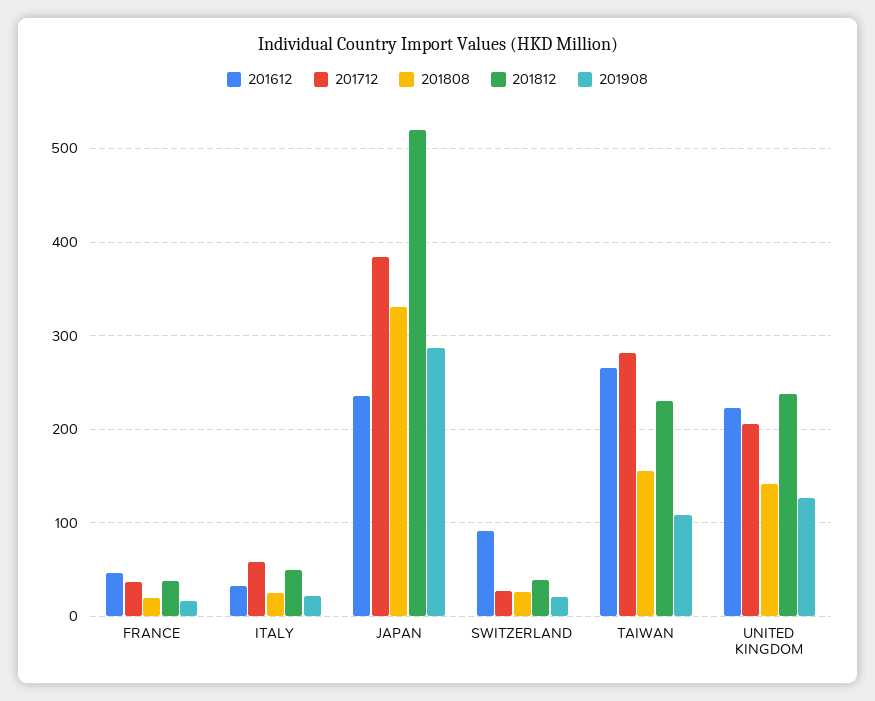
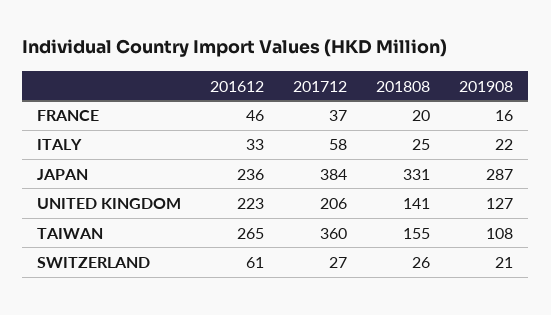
  {
    "201612": {
      "FRANCE": 46,
      "ITALY": 33,
      "JAPAN": 236,
-     "SWITZERLAND": 90,
+     "SWITZERLAND": 61,
      "TAIWAN": 265,
      "UNITED KINGDOM": 223
    },
    "201712": {
      "FRANCE": 37,
      "ITALY": 58,
      "JAPAN": 384,
      "SWITZERLAND": 27,
-     "TAIWAN": 280,
+     "TAIWAN": 360,
      "UNITED KINGDOM": 206
    },
    "201808": {
      "FRANCE": 20,
      "ITALY": 25,
      "JAPAN": 331,
      "SWITZERLAND": 26,
      "TAIWAN": 155,
      "UNITED KINGDOM": 141
    },
-   "201812": {
-     "FRANCE": 40,
-     "ITALY": 50,
-     "JAPAN": 520,
-     "SWITZERLAND": 40,
-     "TAIWAN": 230,
-     "UNITED KINGDOM": 240
-   },
    "201908": {
      "FRANCE": 16,
      "ITALY": 22,
      "JAPAN": 287,
      "SWITZERLAND": 21,
      "TAIWAN": 108,
      "UNITED KINGDOM": 127
    }
  }

